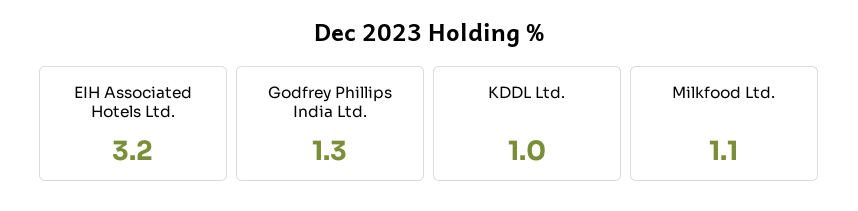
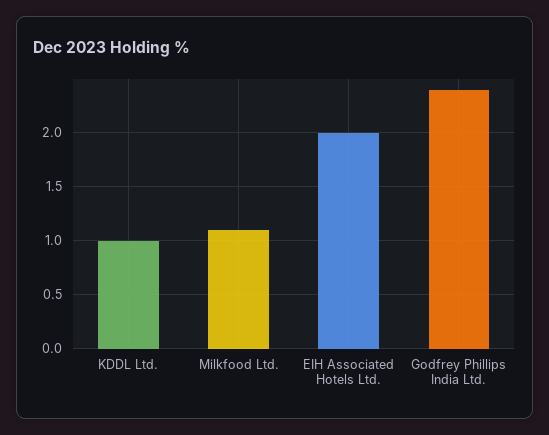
  {
-   "EIH Associated Hotels Ltd.": 3.2,
+   "EIH Associated Hotels Ltd.": 2,
-   "Godfrey Phillips India Ltd.": 1.3,
+   "Godfrey Phillips India Ltd.": 2.4,
    "KDDL Ltd.": 1,
    "Milkfood Ltd.": 1.1
  }

